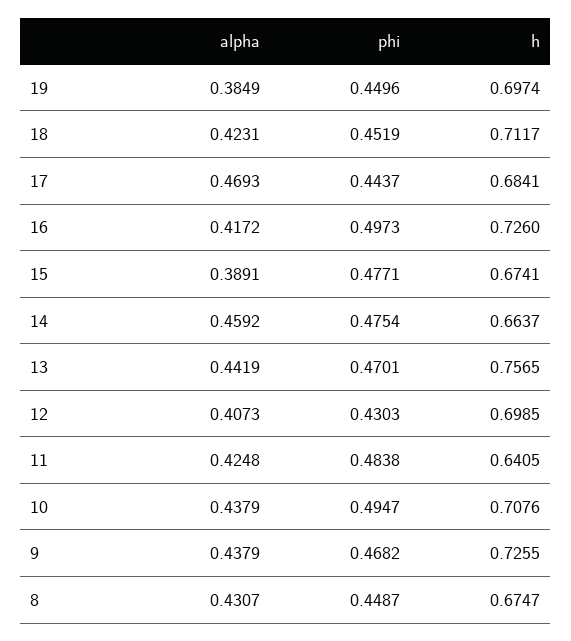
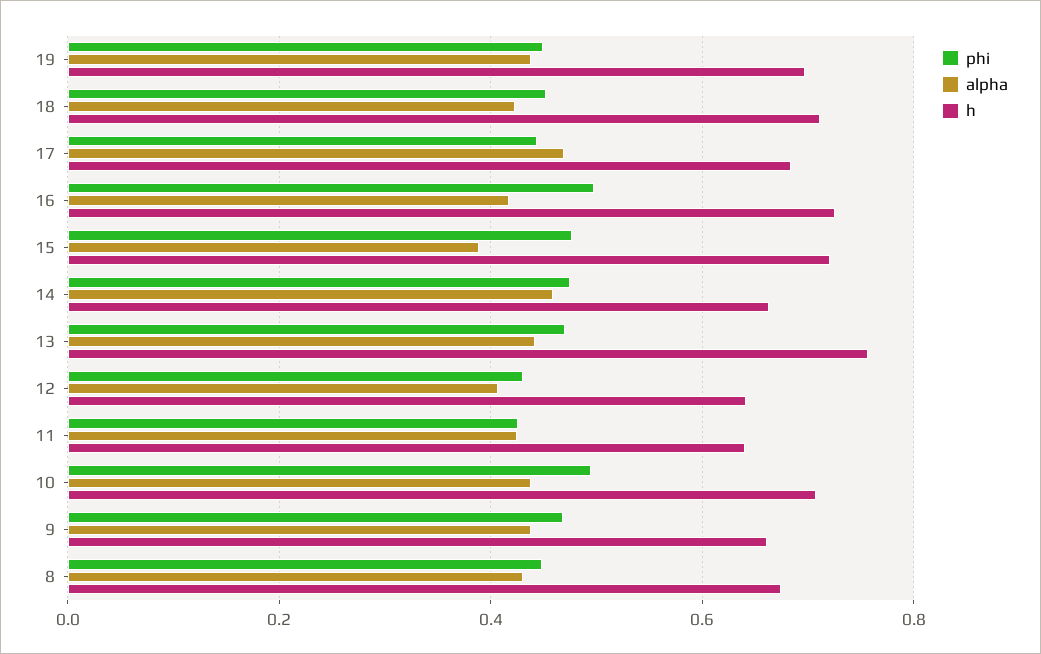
  {
    "alpha": {
-     "19": 0.3849,
+     "19": 0.44,
      "18": 0.4231,
      "17": 0.4693,
      "16": 0.4172,
      "15": 0.3891,
      "14": 0.4592,
      "13": 0.4419,
      "12": 0.4073,
      "11": 0.4248,
      "10": 0.4379,
      "9": 0.4379,
      "8": 0.4307
    },
    "phi": {
      "19": 0.4496,
      "18": 0.4519,
      "17": 0.4437,
      "16": 0.4973,
      "15": 0.4771,
      "14": 0.4754,
      "13": 0.4701,
      "12": 0.4303,
-     "11": 0.4838,
+     "11": 0.42,
      "10": 0.4947,
      "9": 0.4682,
      "8": 0.4487
    },
    "h": {
      "19": 0.6974,
      "18": 0.7117,
      "17": 0.6841,
      "16": 0.726,
-     "15": 0.6741,
+     "15": 0.72,
      "14": 0.6637,
      "13": 0.7565,
-     "12": 0.6985,
+     "12": 0.64,
      "11": 0.6405,
      "10": 0.7076,
-     "9": 0.7255,
+     "9": 0.66,
      "8": 0.6747
    }
  }

